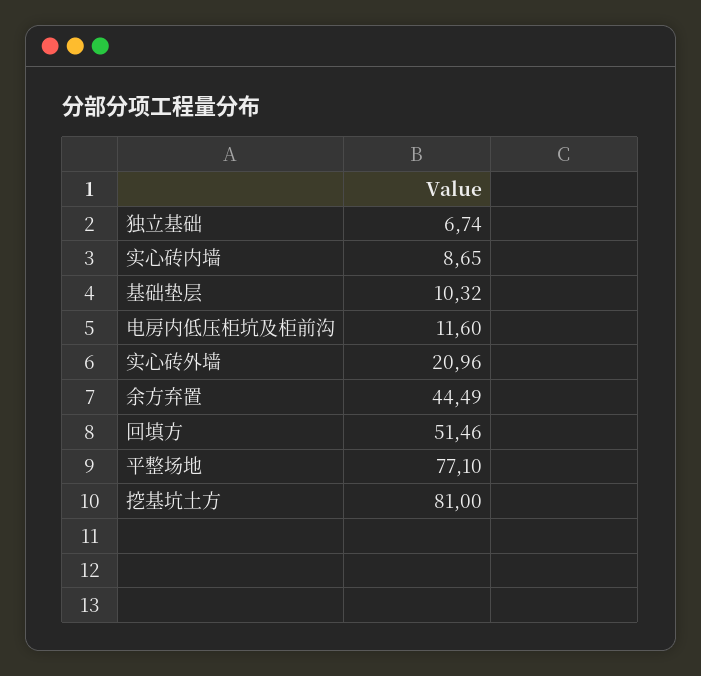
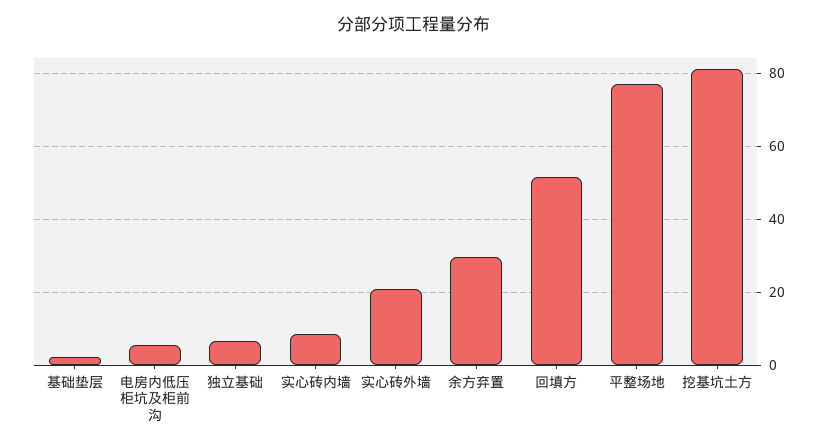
  {
    "独立基础": 6.74,
    "实心砖内墙": 8.65,
-   "基础垫层": 10.32,
+   "基础垫层": 2,
-   "电房内低压柜坑及柜前沟": 11.6,
+   "电房内低压柜坑及柜前沟": 6,
    "实心砖外墙": 20.96,
-   "余方弃置": 44.49,
+   "余方弃置": 30,
    "回填方": 51.46,
    "平整场地": 77.1,
    "挖基坑土方": 81
  }

